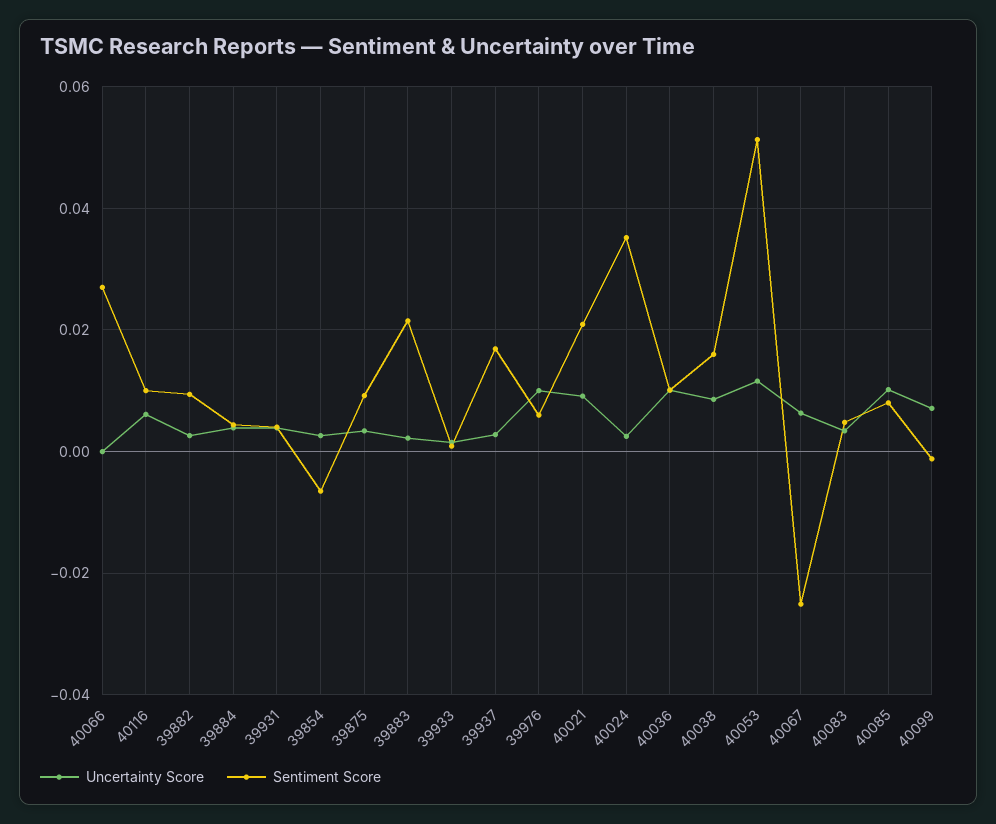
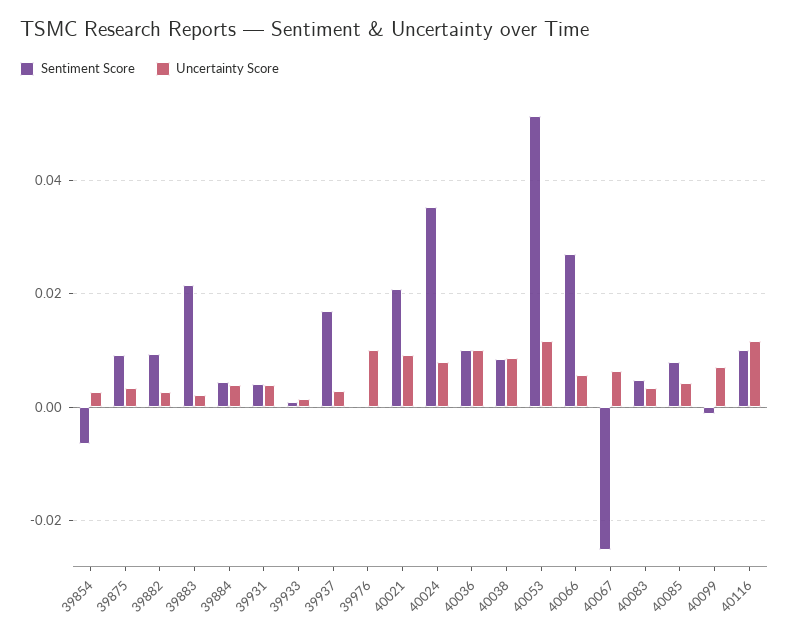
  {
    "Uncertainty Score": {
-     "40066": 0,
+     "40066": 0.006,
-     "40116": 0.006,
+     "40116": 0.012,
      "39882": 0.002,
      "39884": 0.004,
      "39931": 0.004,
      "39854": 0.002,
      "39875": 0.004,
      "39883": 0.002,
      "39933": 0.002,
      "39937": 0.002,
      "39976": 0.01,
      "40021": 0.01,
-     "40024": 0.002,
+     "40024": 0.008,
      "40036": 0.01,
      "40038": 0.008,
      "40053": 0.012,
      "40067": 0.006,
      "40083": 0.004,
-     "40085": 0.01,
+     "40085": 0.004,
      "40099": 0.008
    },
    "Sentiment Score": {
      "40066": 0.028,
      "40116": 0.01,
      "39882": 0.01,
      "39884": 0.004,
      "39931": 0.004,
      "39854": -0.006,
      "39875": 0.01,
      "39883": 0.022,
      "39933": 0,
      "39937": 0.016,
-     "39976": 0.006,
+     "39976": 0,
      "40021": 0.02,
      "40024": 0.036,
      "40036": 0.01,
-     "40038": 0.016,
+     "40038": 0.008,
      "40053": 0.052,
      "40067": -0.026,
      "40083": 0.004,
      "40085": 0.008,
      "40099": -0.002
    }
  }

